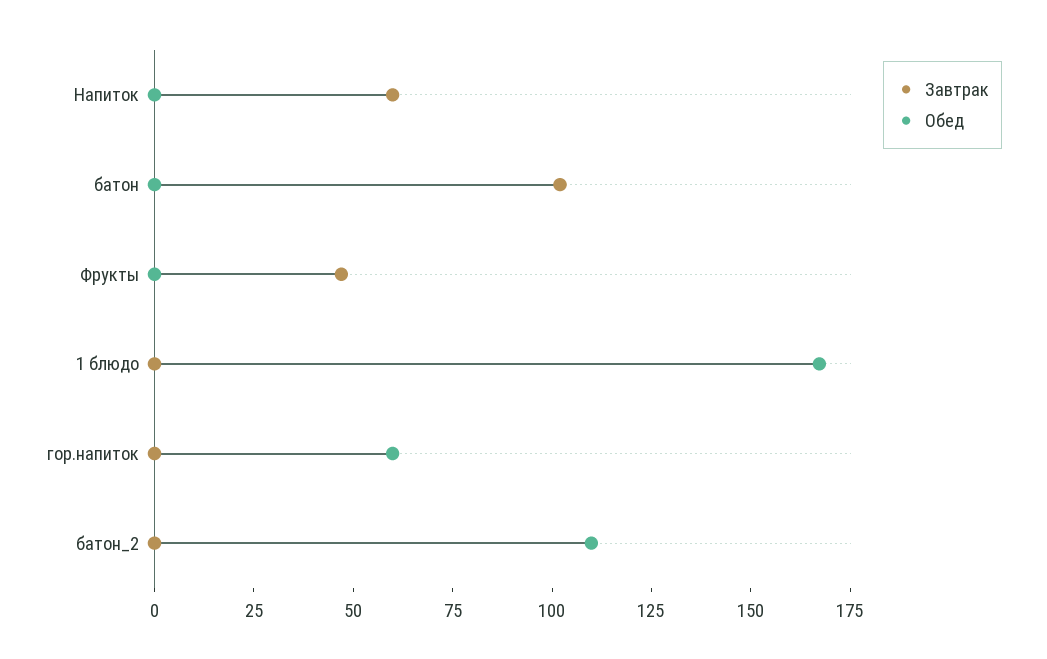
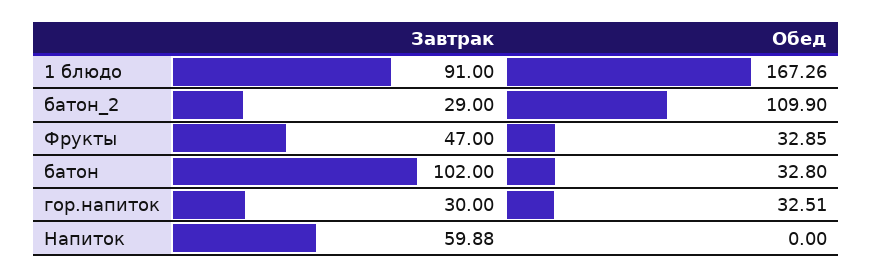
  {
    "Завтрак": {
      "Напиток": 59.88,
      "батон": 102,
      "Фрукты": 47,
-     "1 блюдо": 0,
+     "1 блюдо": 91,
-     "гор.напиток": 0,
+     "гор.напиток": 30,
-     "батон_2": 0
+     "батон_2": 29
    },
    "Обед": {
      "Напиток": 0,
-     "батон": 0,
+     "батон": 32.8,
-     "Фрукты": 0,
+     "Фрукты": 32.85,
      "1 блюдо": 167.26,
-     "гор.напиток": 60,
+     "гор.напиток": 32.51,
      "батон_2": 109.9
    }
  }

